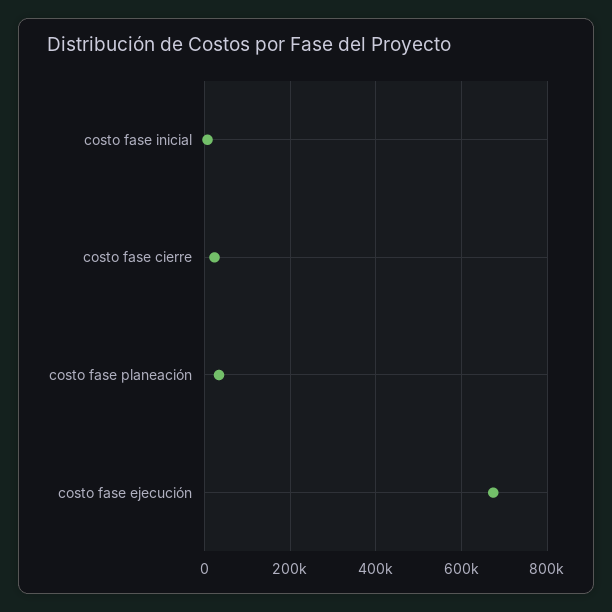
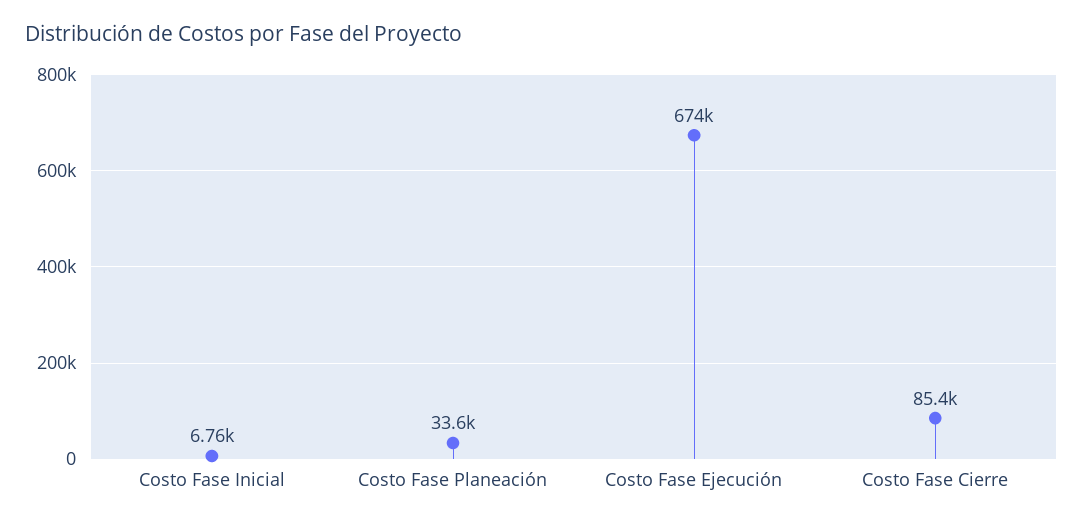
  {
    "costo fase inicial": 6760,
-   "costo fase cierre": 20000,
+   "costo fase cierre": 85400,
    "costo fase planeación": 33600,
    "costo fase ejecución": 674000
  }

